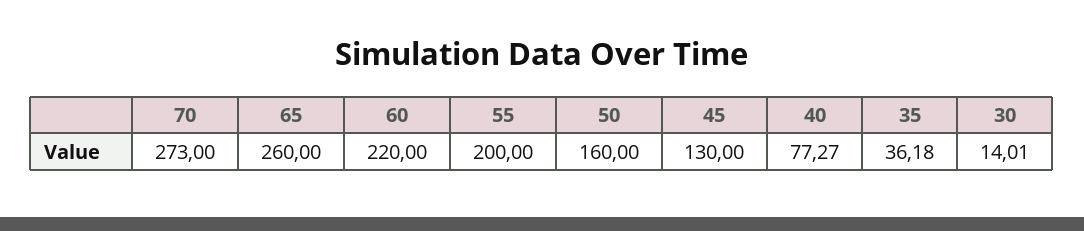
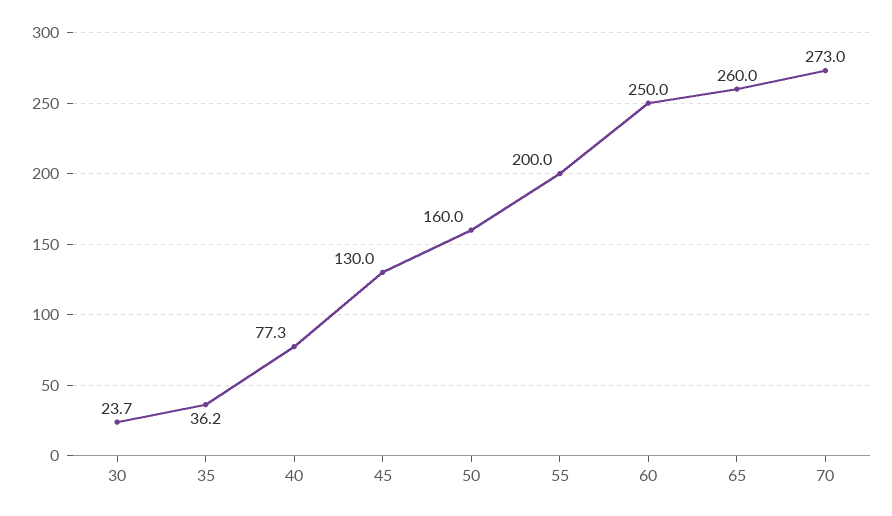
  {
    "70": 273,
    "65": 260,
-   "60": 220,
+   "60": 250,
    "55": 200,
    "50": 160,
    "45": 130,
    "40": 77.27,
    "35": 36.18,
-   "30": 14.01
+   "30": 23.7
  }

